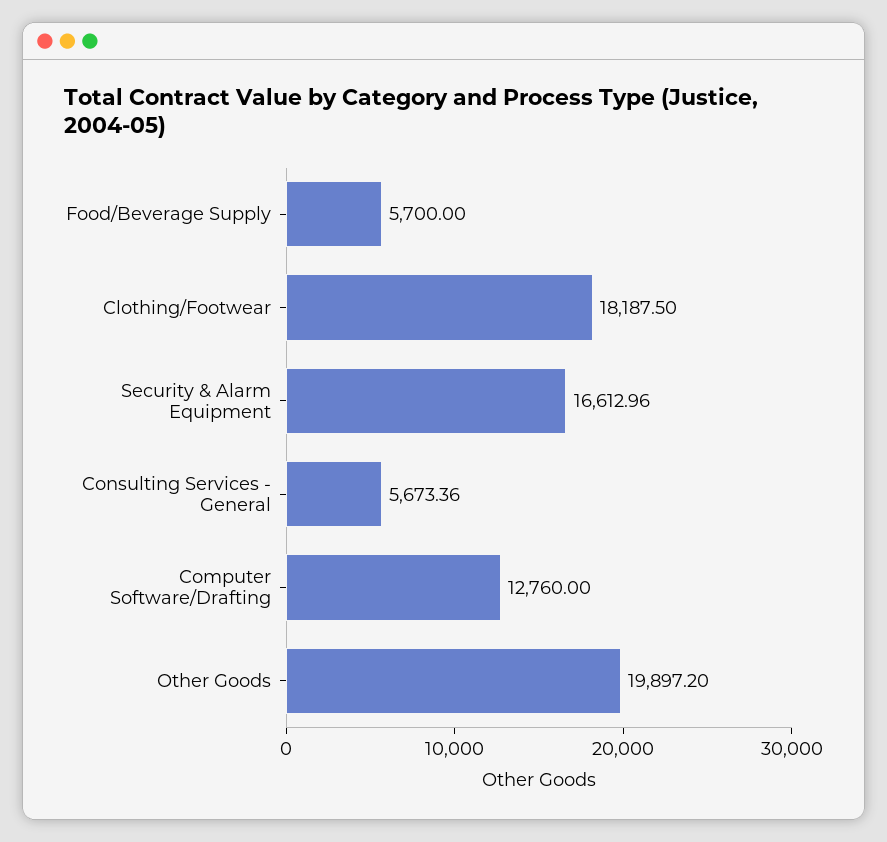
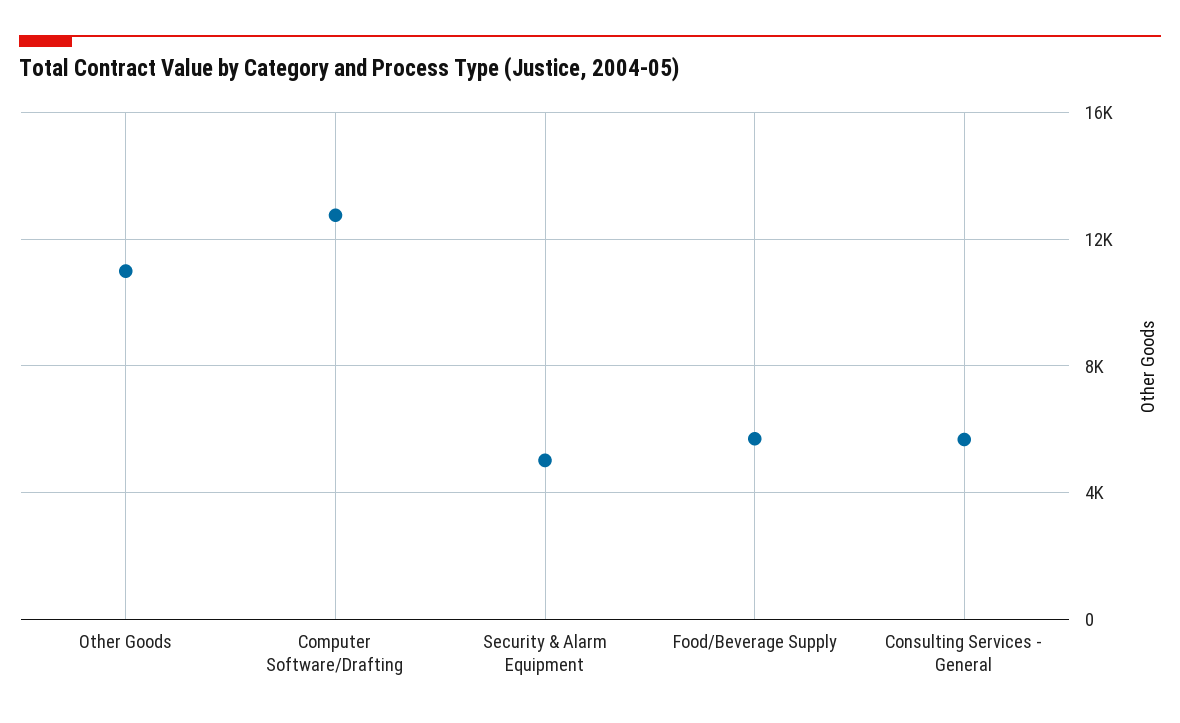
  {
    "Food/Beverage Supply": 5700,
-   "Clothing/Footwear": 18187.5,
-   "Security & Alarm Equipment": 16612.96,
+   "Security & Alarm Equipment": 5000,
    "Consulting Services - General": 5673.36,
    "Computer Software/Drafting": 12760,
-   "Other Goods": 19897.2
+   "Other Goods": 11000
  }

